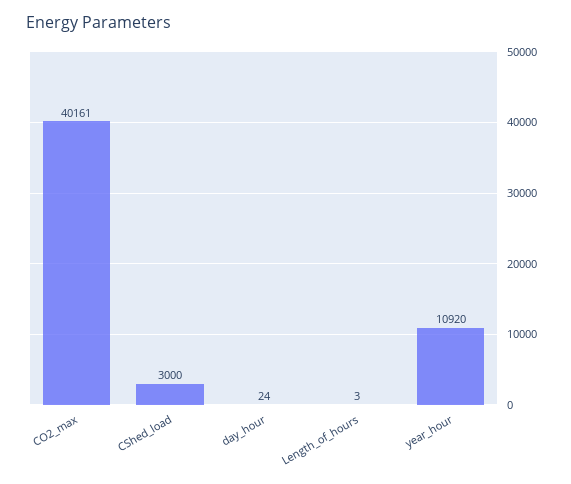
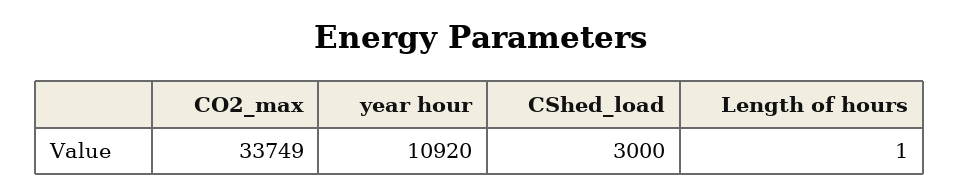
  {
-   "CO2_max": 40161,
+   "CO2_max": 33749,
    "CShed_load": 3000,
-   "day_hour": 24,
-   "Length_of_hours": 3,
+   "Length_of_hours": 1,
    "year_hour": 10920
  }

